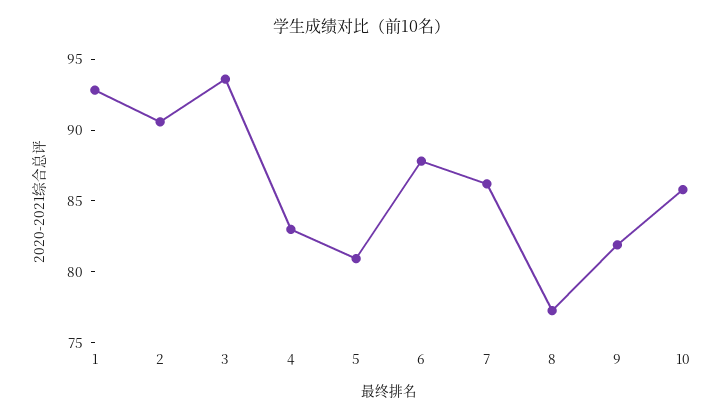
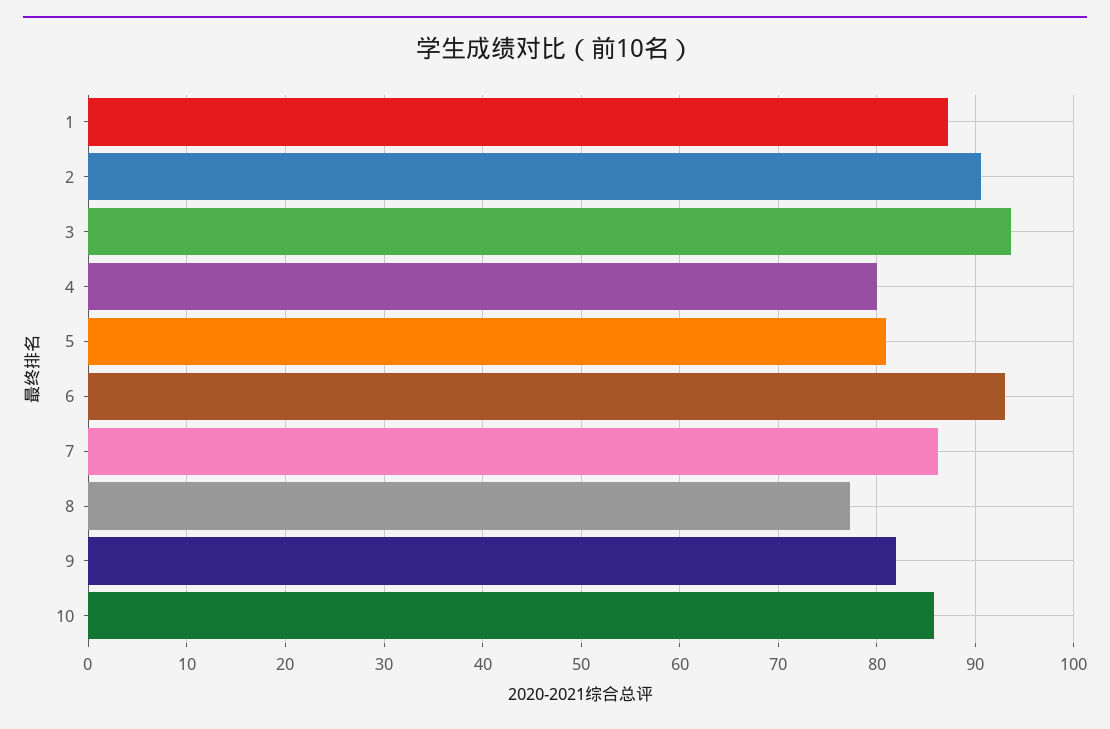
  {
-   "1": 93,
+   "1": 87,
    "2": 91,
    "3": 94,
-   "4": 83,
+   "4": 80,
    "5": 81,
-   "6": 88,
+   "6": 93,
    "7": 86,
    "8": 77,
    "9": 82,
    "10": 86
  }

